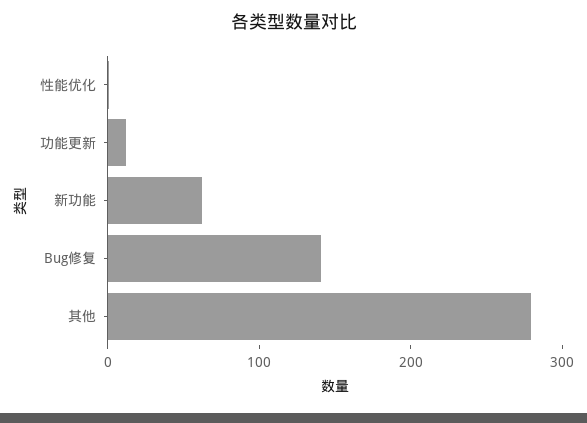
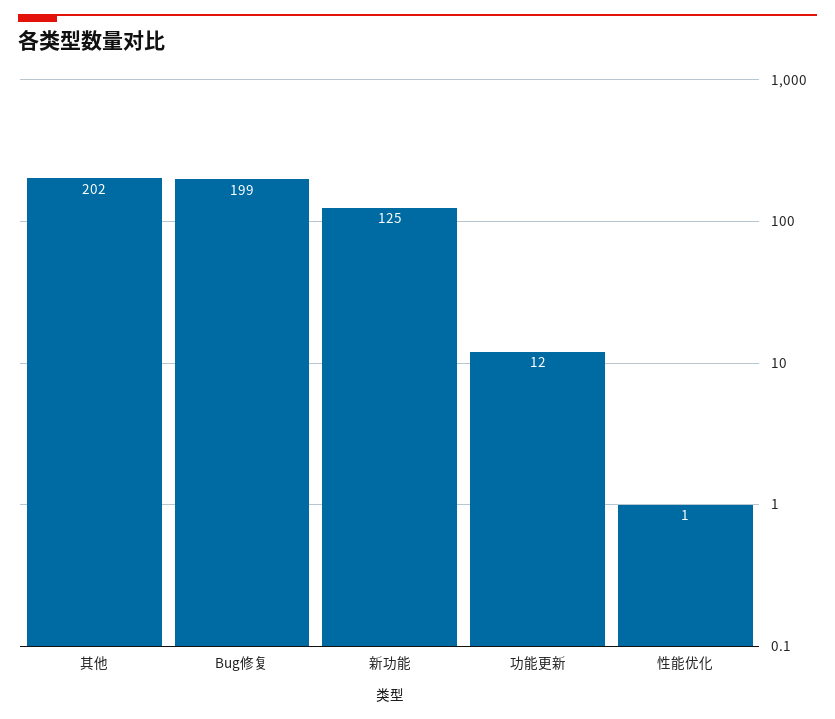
  {
    "性能优化": 1,
    "功能更新": 12,
-   "新功能": 60,
+   "新功能": 125,
-   "Bug修复": 140,
+   "Bug修复": 199,
-   "其他": 280
+   "其他": 202
  }

